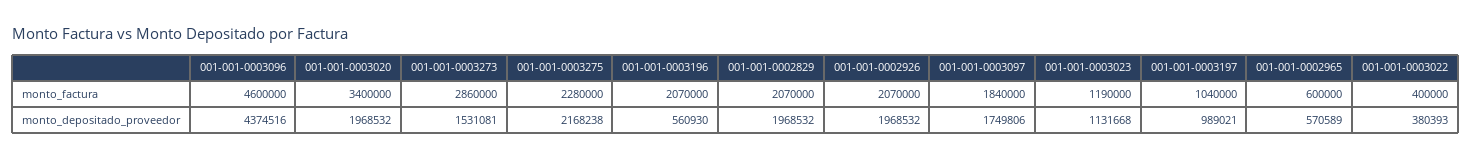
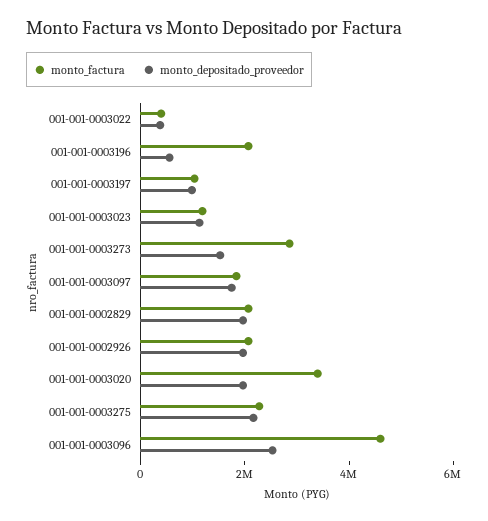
  {
    "monto_factura": {
      "001-001-0003096": 4600000,
      "001-001-0003020": 3400000,
      "001-001-0003273": 2860000,
      "001-001-0003275": 2280000,
      "001-001-0003196": 2070000,
      "001-001-0002829": 2070000,
      "001-001-0002926": 2070000,
      "001-001-0003097": 1840000,
      "001-001-0003023": 1190000,
      "001-001-0003197": 1040000,
-     "001-001-0002965": 600000,
      "001-001-0003022": 400000
    },
    "monto_depositado_proveedor": {
-     "001-001-0003096": 4374516,
+     "001-001-0003096": 2500000,
      "001-001-0003020": 1968532,
      "001-001-0003273": 1531081,
      "001-001-0003275": 2168238,
      "001-001-0003196": 560930,
      "001-001-0002829": 1968532,
      "001-001-0002926": 1968532,
      "001-001-0003097": 1749806,
      "001-001-0003023": 1131668,
      "001-001-0003197": 989021,
-     "001-001-0002965": 570589,
      "001-001-0003022": 380393
    }
  }

